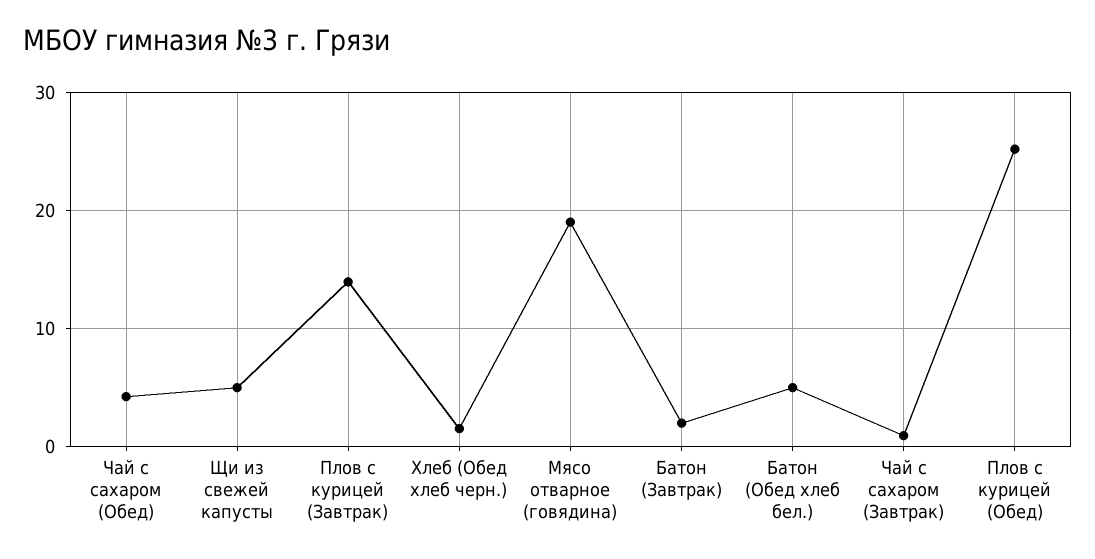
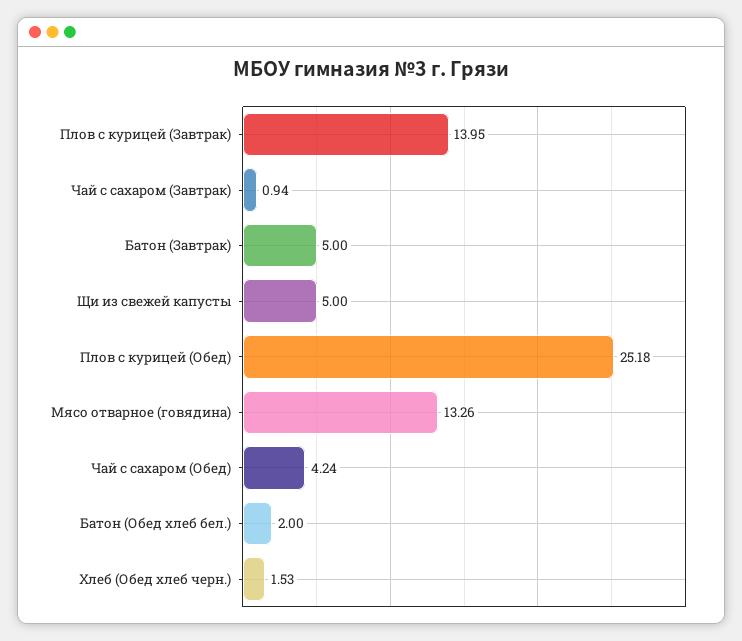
  {
    "Чай с сахаром (Обед)": 4.24,
    "Щи из свежей капусты": 5,
    "Плов с курицей (Завтрак)": 13.95,
    "Хлеб (Обед хлеб черн.)": 1.53,
-   "Мясо отварное (говядина)": 19,
+   "Мясо отварное (говядина)": 13.26,
-   "Батон (Завтрак)": 2,
+   "Батон (Завтрак)": 5,
-   "Батон (Обед хлеб бел.)": 5,
+   "Батон (Обед хлеб бел.)": 2,
    "Чай с сахаром (Завтрак)": 0.94,
    "Плов с курицей (Обед)": 25.18
  }

